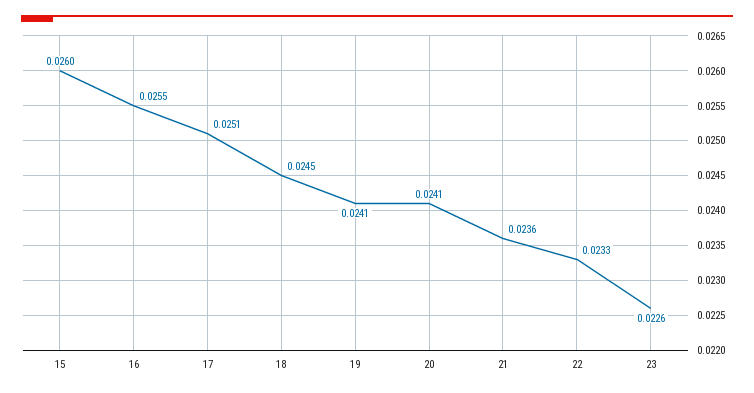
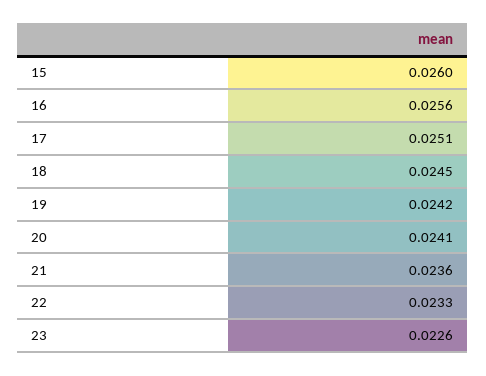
  {
    "15": 0.026,
-   "16": 0.0255,
+   "16": 0.0256,
    "17": 0.0251,
    "18": 0.0245,
-   "19": 0.0241,
+   "19": 0.0242,
    "20": 0.0241,
    "21": 0.0236,
    "22": 0.0233,
    "23": 0.0226
  }

